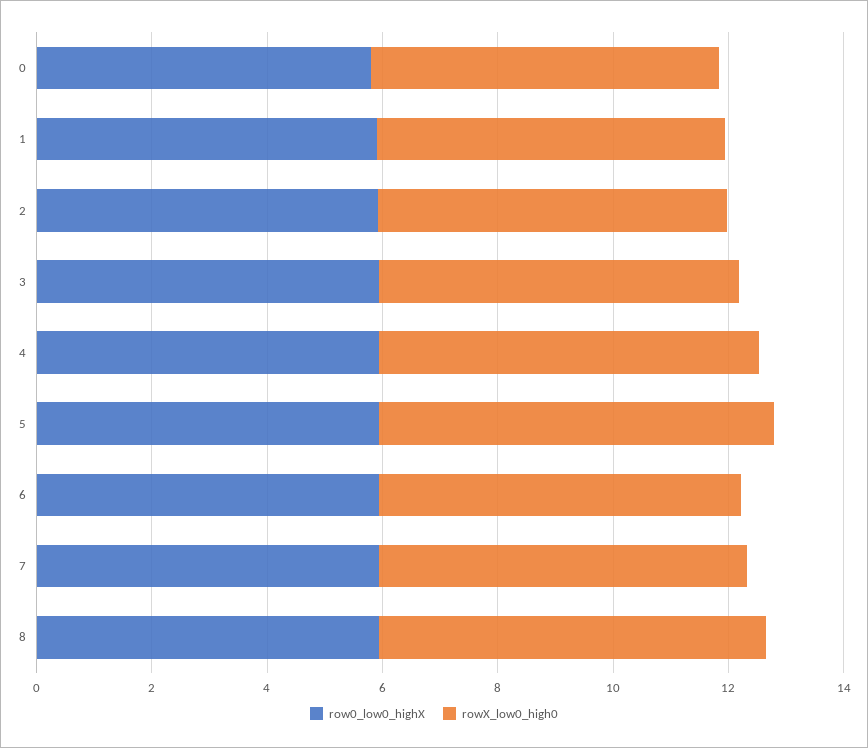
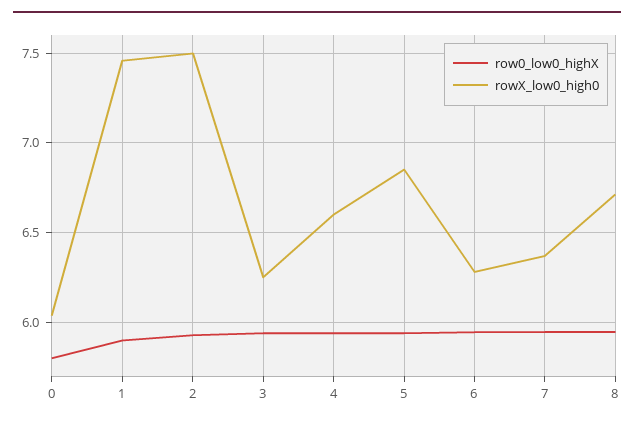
  {
    "row0_low0_highX": {
      "0": 5.8,
      "1": 5.9,
      "2": 5.95,
      "3": 5.95,
      "4": 5.95,
      "5": 5.95,
      "6": 5.95,
      "7": 5.95,
      "8": 5.95
    },
    "rowX_low0_high0": {
      "0": 6.05,
-     "1": 6,
+     "1": 7.45,
-     "2": 6,
+     "2": 7.5,
      "3": 6.25,
      "4": 6.6,
      "5": 6.85,
      "6": 6.3,
      "7": 6.35,
      "8": 6.7
    }
  }

